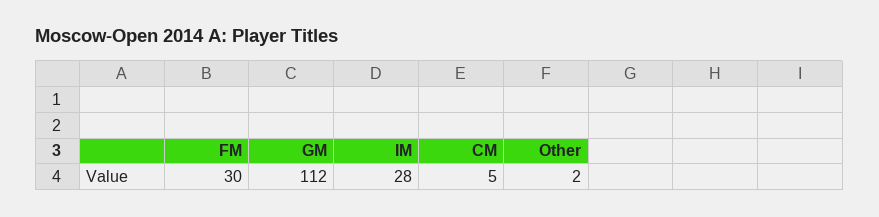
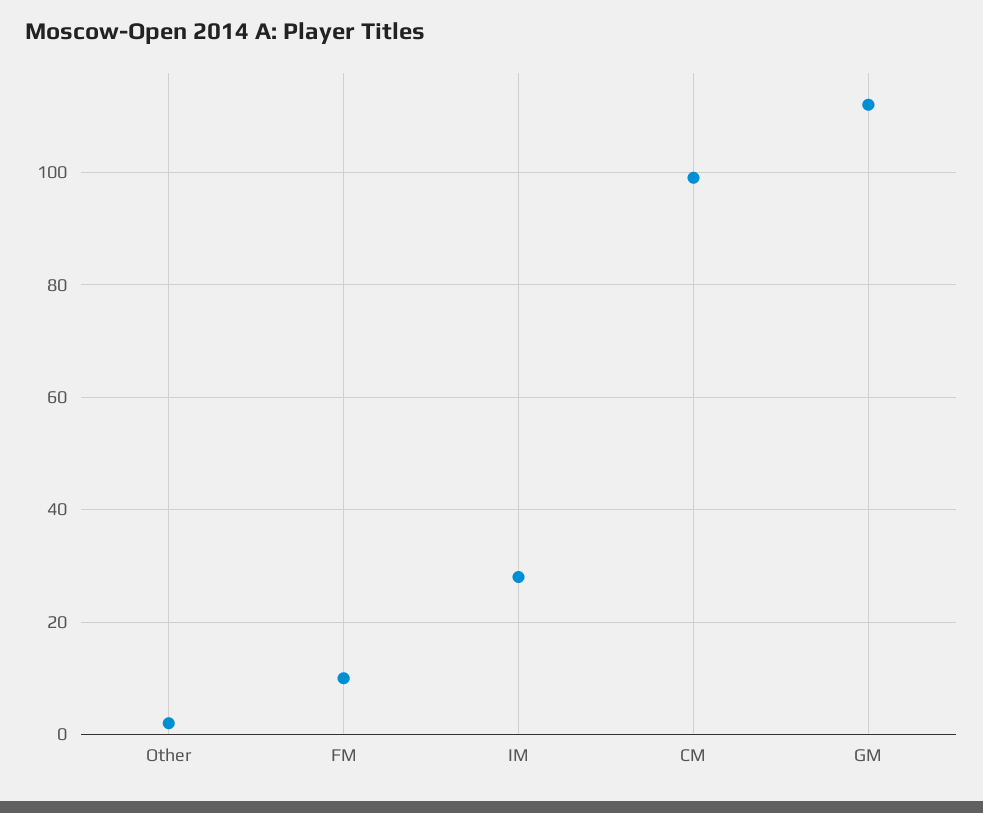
  {
-   "FM": 30,
+   "FM": 10,
    "GM": 112,
    "IM": 28,
-   "CM": 5,
+   "CM": 100,
    "Other": 2
  }

